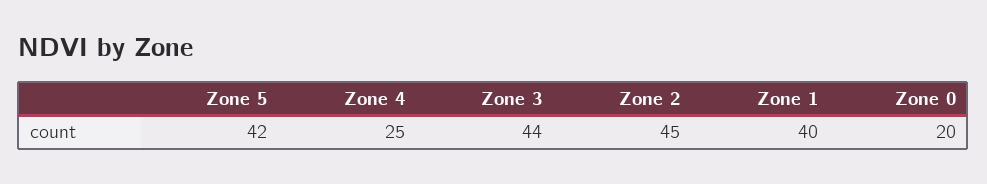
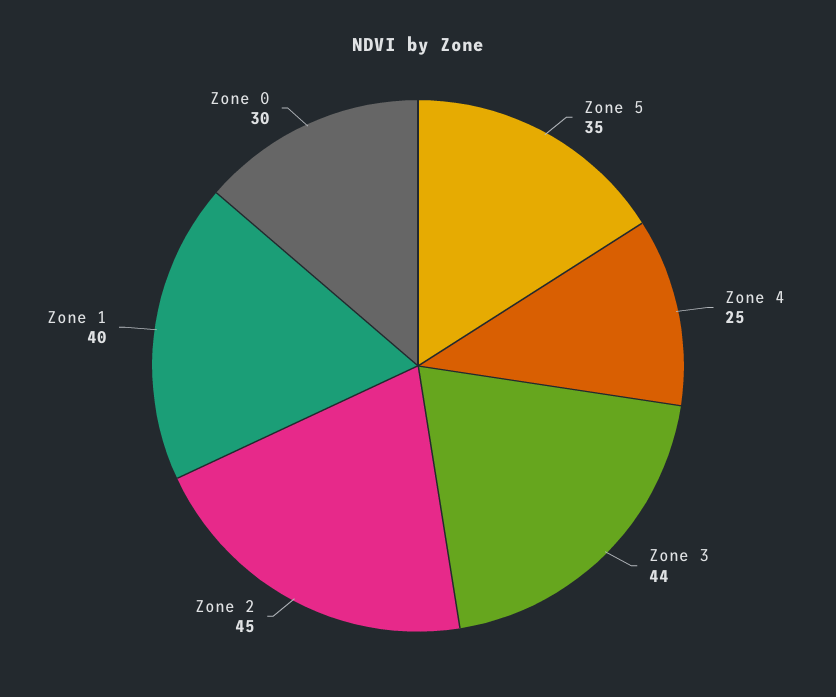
  {
-   "Zone 5": 42,
+   "Zone 5": 35,
    "Zone 4": 25,
    "Zone 3": 44,
    "Zone 2": 45,
    "Zone 1": 40,
-   "Zone 0": 20
+   "Zone 0": 30
  }

